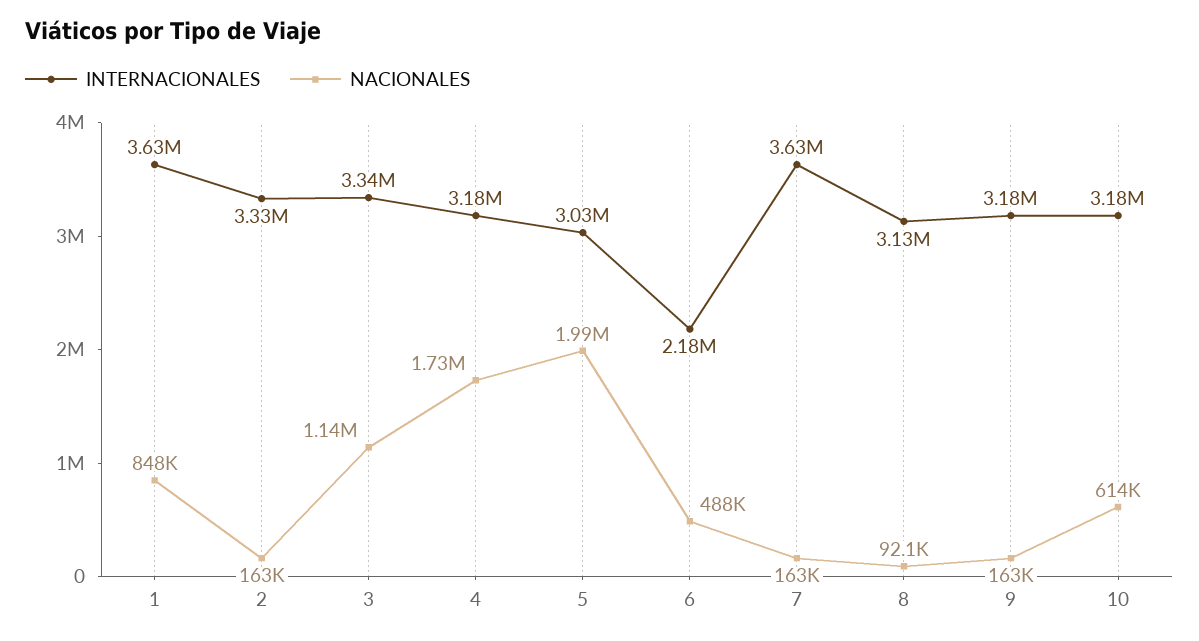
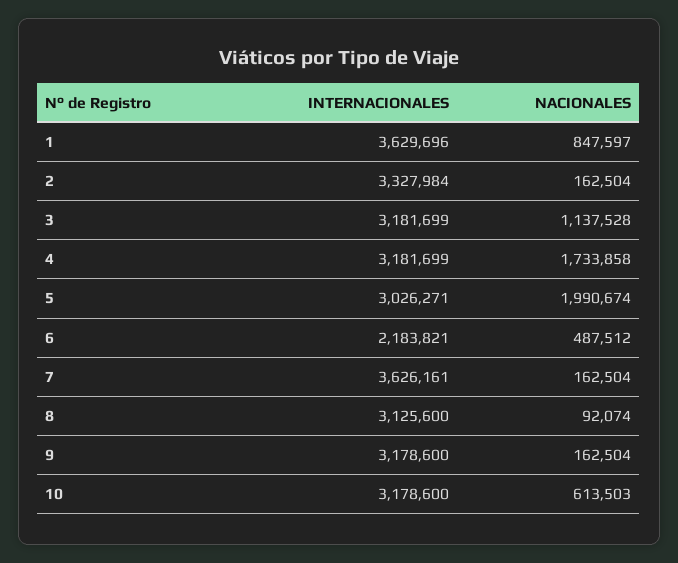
  {
    "INTERNACIONALES": {
      "1": 3629696,
      "2": 3327984,
-     "3": 3340000,
+     "3": 3181699,
      "4": 3181699,
      "5": 3026271,
      "6": 2183821,
      "7": 3626161,
      "8": 3125600,
      "9": 3178600,
      "10": 3178600
    },
    "NACIONALES": {
      "1": 847597,
      "2": 162504,
      "3": 1137528,
      "4": 1733858,
      "5": 1990674,
      "6": 487512,
      "7": 162504,
      "8": 92074,
      "9": 162504,
      "10": 613503
    }
  }

